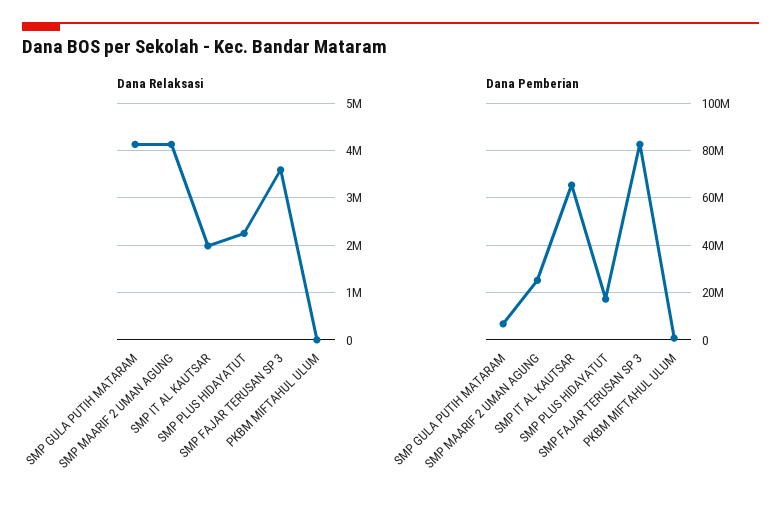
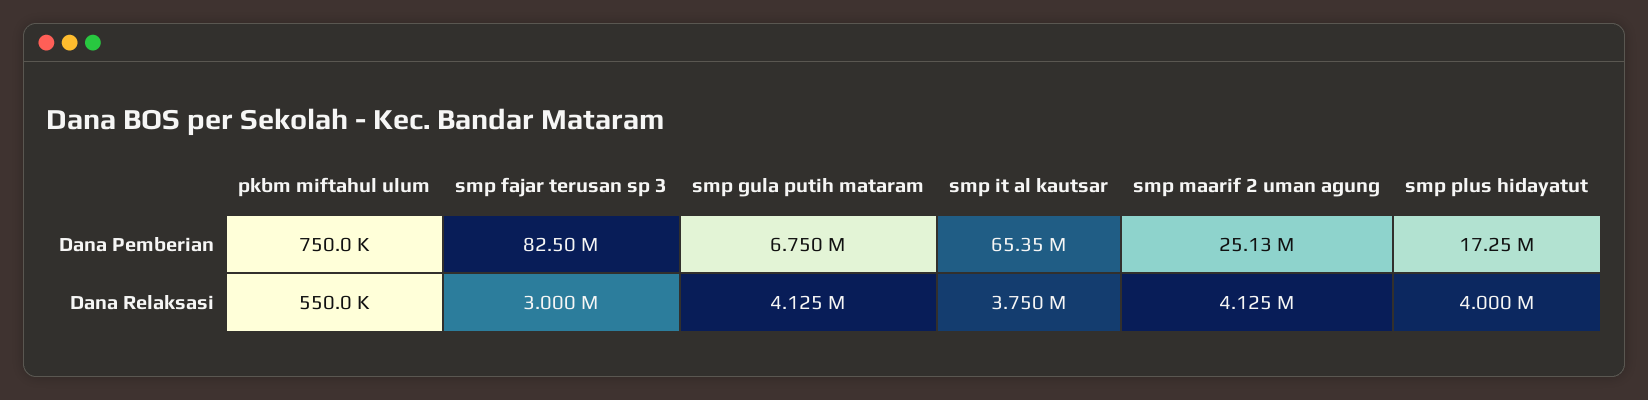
  {
    "Dana Relaksasi": {
      "SMP GULA PUTIH MATARAM": 4125000,
      "SMP MAARIF 2 UMAN AGUNG": 4125000,
-     "SMP IT AL KAUTSAR": 2000000,
+     "SMP IT AL KAUTSAR": 3750000,
-     "SMP PLUS HIDAYATUT": 2200000,
+     "SMP PLUS HIDAYATUT": 4000000,
-     "SMP FAJAR TERUSAN SP 3": 3600000,
+     "SMP FAJAR TERUSAN SP 3": 3000000,
-     "PKBM MIFTAHUL ULUM": 0
+     "PKBM MIFTAHUL ULUM": 550000
    },
    "Dana Pemberian": {
      "SMP GULA PUTIH MATARAM": 6750000,
      "SMP MAARIF 2 UMAN AGUNG": 25130000,
      "SMP IT AL KAUTSAR": 65350000,
      "SMP PLUS HIDAYATUT": 17250000,
      "SMP FAJAR TERUSAN SP 3": 82500000,
      "PKBM MIFTAHUL ULUM": 750000
    }
  }

